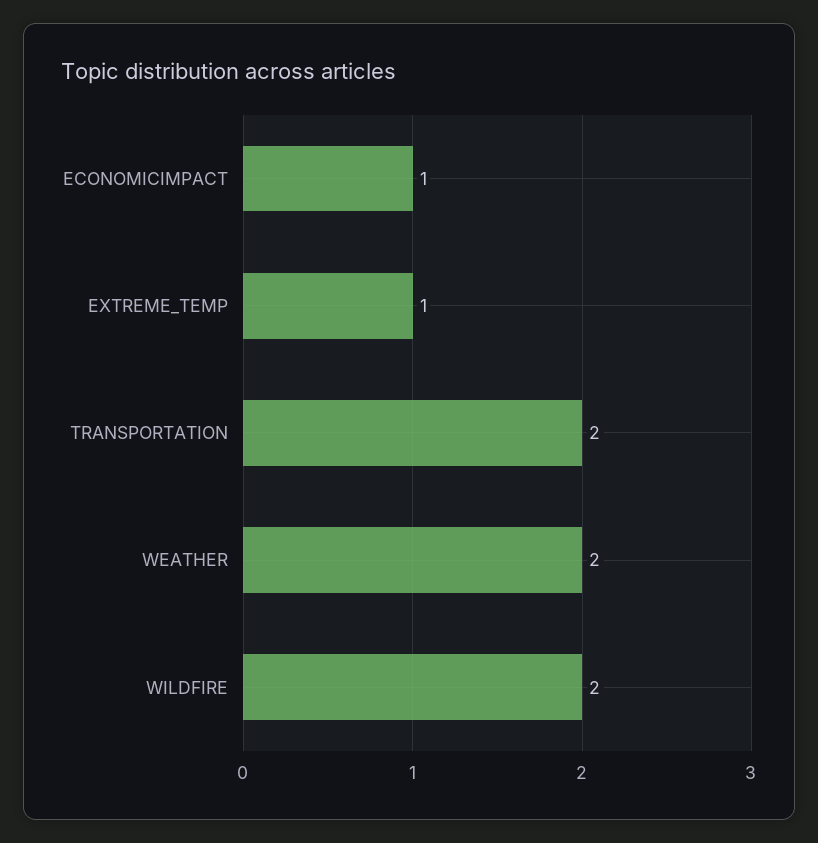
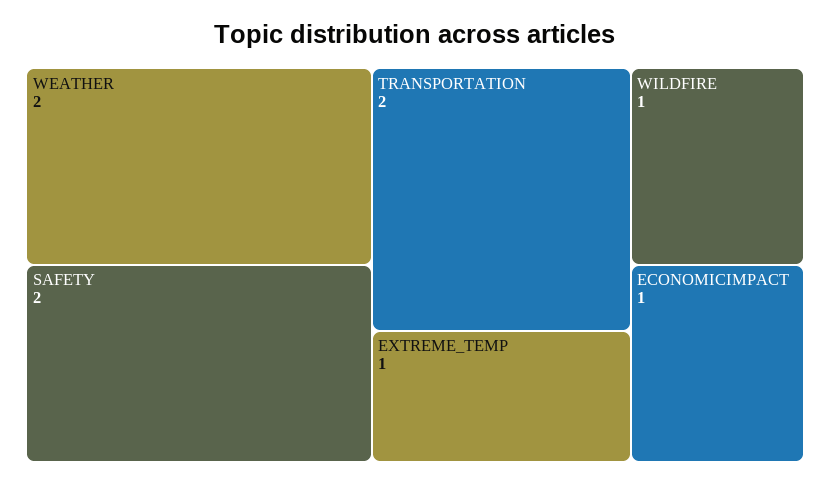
  {
    "ECONOMICIMPACT": 1,
    "EXTREME_TEMP": 1,
    "TRANSPORTATION": 2,
    "WEATHER": 2,
-   "WILDFIRE": 2
+   "WILDFIRE": 1,
+   "SAFETY": 2
  }

